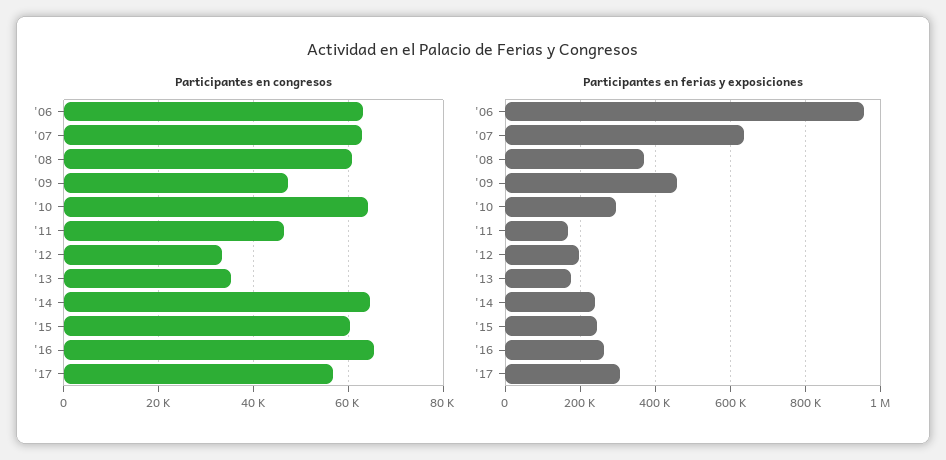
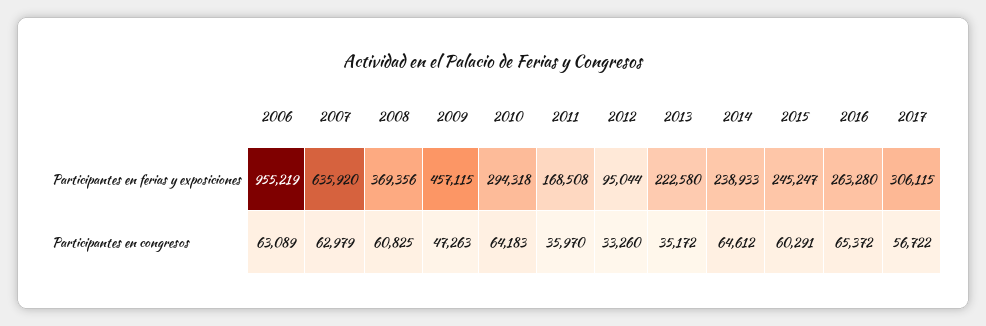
  {
    "Participantes en congresos": {
      "'06": 63089,
      "'07": 62979,
      "'08": 60825,
      "'09": 47263,
      "'10": 64183,
-     "'11": 46000,
+     "'11": 35970,
      "'12": 33260,
      "'13": 35172,
      "'14": 64612,
      "'15": 60291,
      "'16": 65372,
      "'17": 56722
    },
    "Participantes en ferias y exposiciones": {
      "'06": 955219,
      "'07": 635920,
      "'08": 369356,
      "'09": 457115,
      "'10": 294318,
      "'11": 168508,
-     "'12": 200000,
+     "'12": 95044,
-     "'13": 180000,
+     "'13": 222580,
      "'14": 238933,
      "'15": 245247,
      "'16": 263280,
      "'17": 306115
    }
  }

